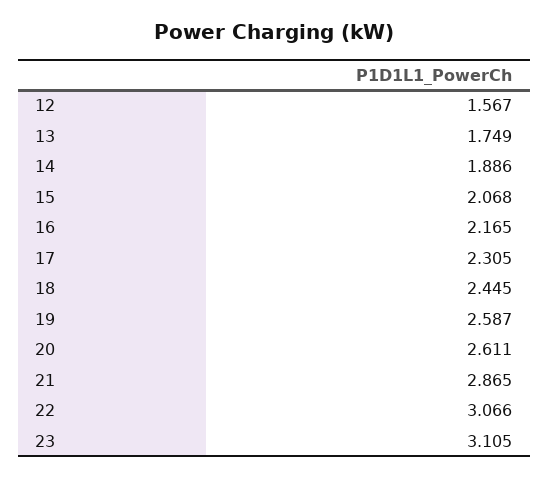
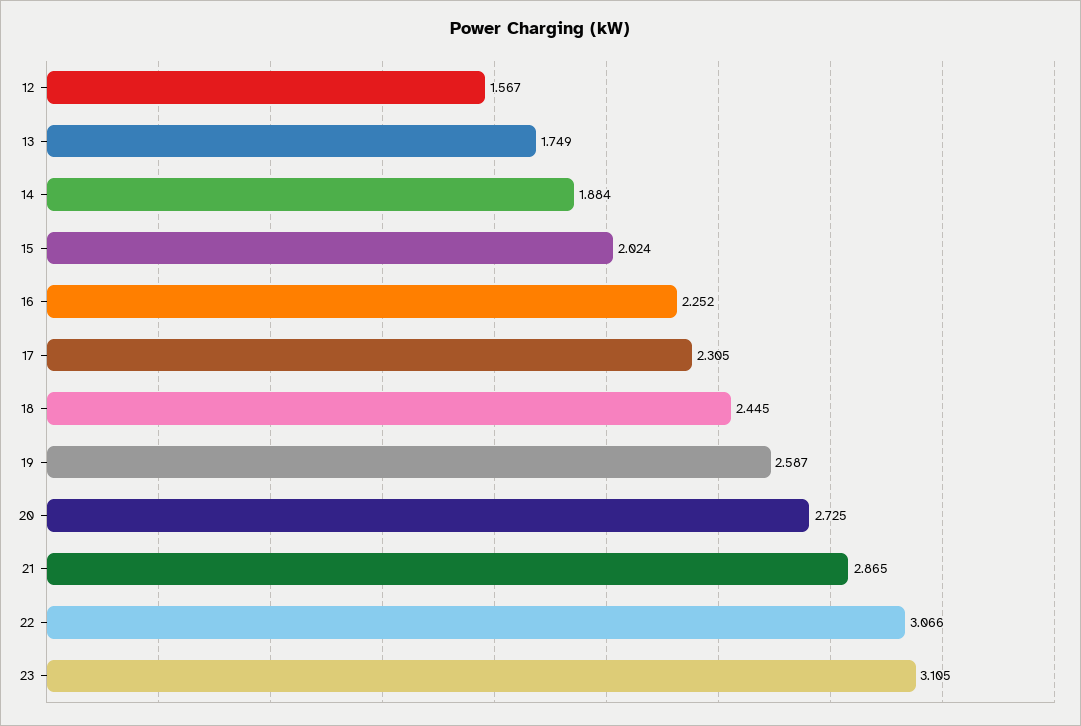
  {
    "12": 1.567,
    "13": 1.749,
-   "14": 1.886,
+   "14": 1.884,
-   "15": 2.068,
+   "15": 2.024,
-   "16": 2.165,
+   "16": 2.252,
    "17": 2.305,
    "18": 2.445,
    "19": 2.587,
-   "20": 2.611,
+   "20": 2.725,
    "21": 2.865,
    "22": 3.066,
    "23": 3.105
  }

